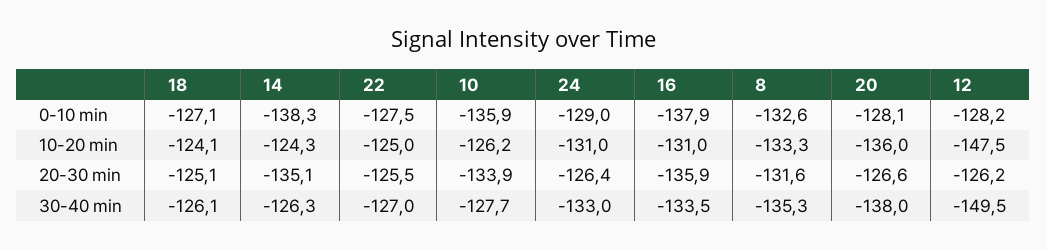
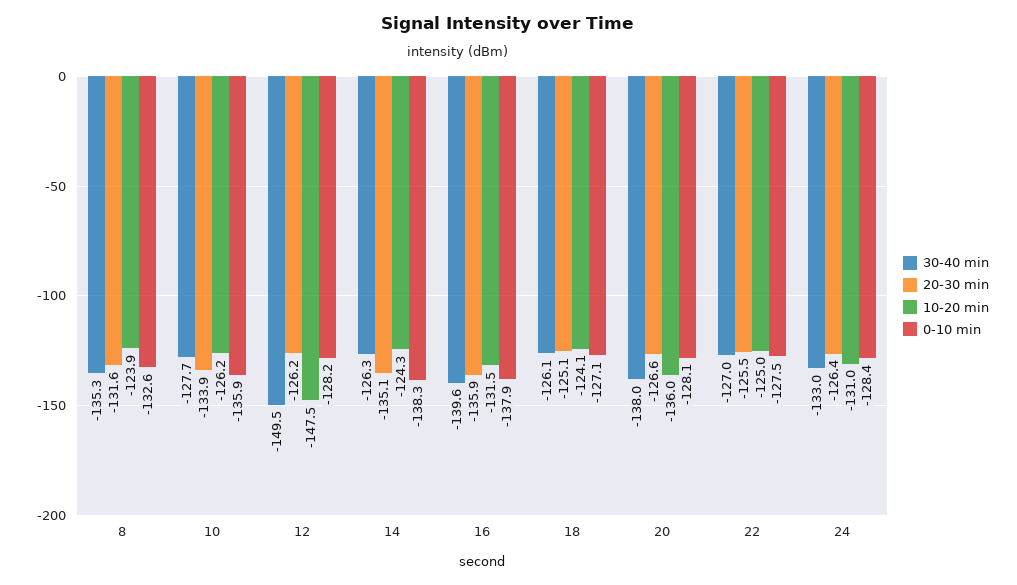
  {
    "0-10 min": {
      "18": -127.1,
      "14": -138.3,
      "22": -127.5,
      "10": -135.9,
-     "24": -129,
+     "24": -128.4,
      "16": -137.9,
      "8": -132.6,
      "20": -128.1,
      "12": -128.2
    },
    "10-20 min": {
      "18": -124.1,
      "14": -124.3,
      "22": -125,
      "10": -126.2,
      "24": -131,
-     "16": -131,
+     "16": -131.5,
-     "8": -133.3,
+     "8": -123.9,
      "20": -136,
      "12": -147.5
    },
    "20-30 min": {
      "18": -125.1,
      "14": -135.1,
      "22": -125.5,
      "10": -133.9,
      "24": -126.4,
      "16": -135.9,
      "8": -131.6,
      "20": -126.6,
      "12": -126.2
    },
    "30-40 min": {
      "18": -126.1,
      "14": -126.3,
      "22": -127,
      "10": -127.7,
      "24": -133,
-     "16": -133.5,
+     "16": -139.6,
      "8": -135.3,
      "20": -138,
      "12": -149.5
    }
  }

